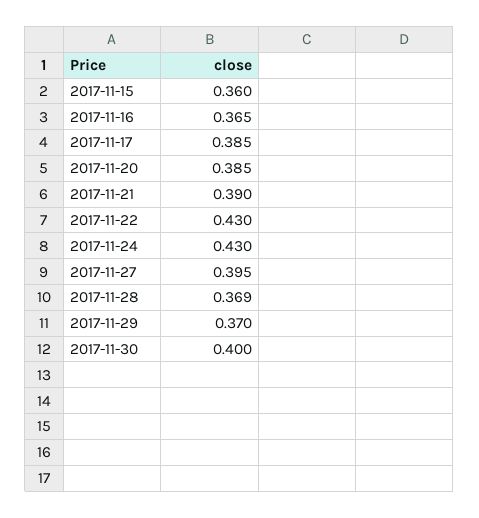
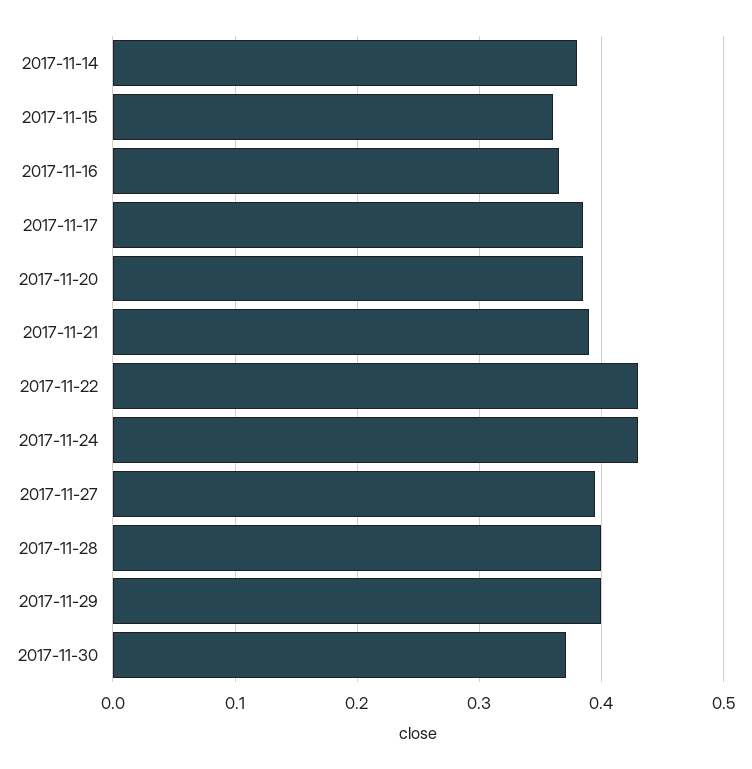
  {
    "2017-11-15": 0.36,
    "2017-11-16": 0.365,
    "2017-11-17": 0.385,
    "2017-11-20": 0.385,
    "2017-11-21": 0.39,
    "2017-11-22": 0.43,
    "2017-11-24": 0.43,
    "2017-11-27": 0.395,
-   "2017-11-28": 0.369,
+   "2017-11-28": 0.4,
-   "2017-11-29": 0.37,
+   "2017-11-29": 0.4,
-   "2017-11-30": 0.4
+   "2017-11-30": 0.37,
+   "2017-11-14": 0.38
  }

